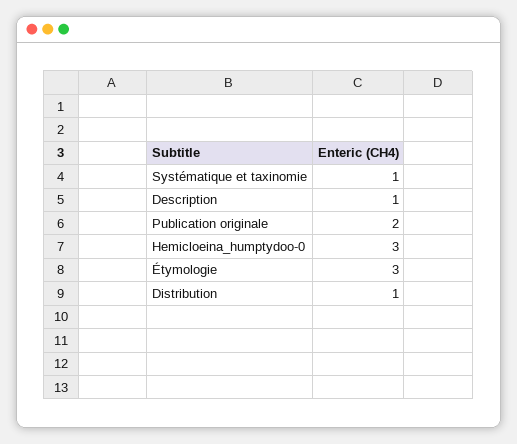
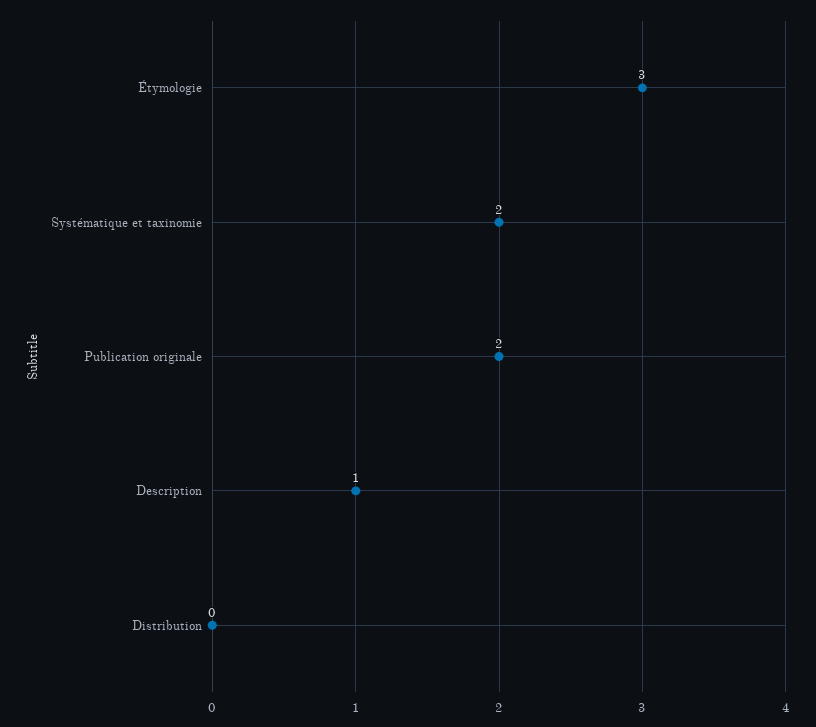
  {
-   "Systématique et taxinomie": 1,
+   "Systématique et taxinomie": 2,
    "Description": 1,
    "Publication originale": 2,
-   "Hemicloeina_humptydoo-0": 3,
    "Étymologie": 3,
-   "Distribution": 1
+   "Distribution": 0
  }

